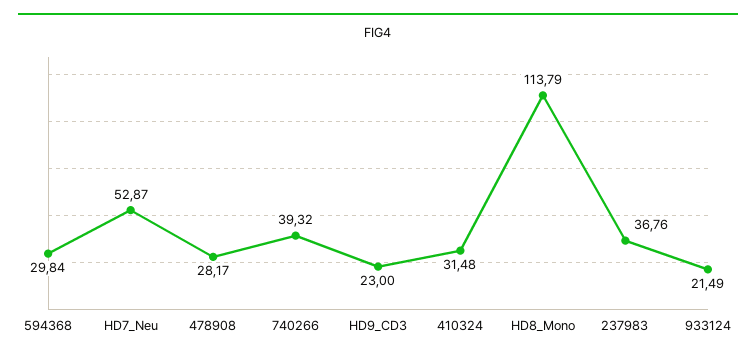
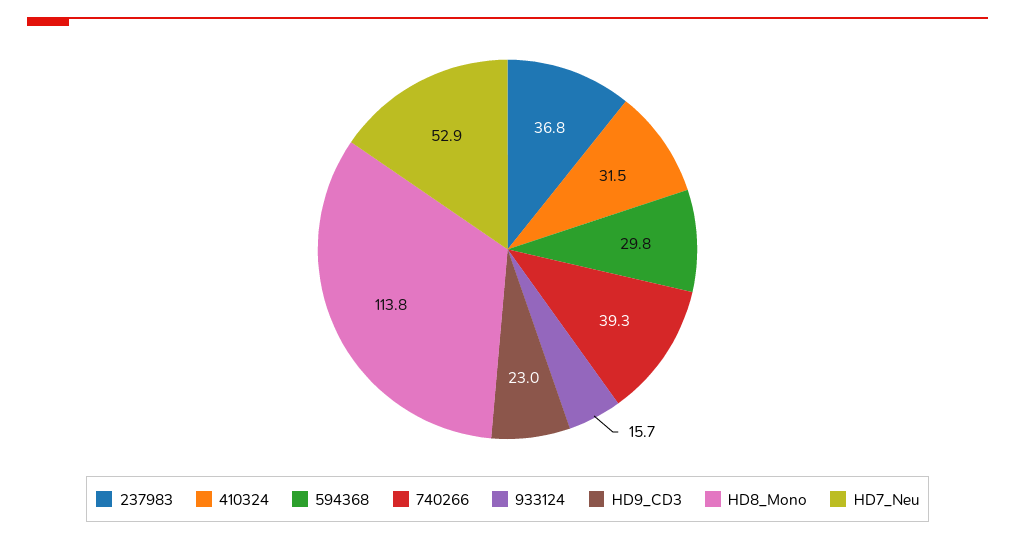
  {
    "594368": 29.84,
    "HD7_Neu": 52.87,
-   "478908": 28.17,
    "740266": 39.32,
    "HD9_CD3": 23,
    "410324": 31.48,
    "HD8_Mono": 113.79,
    "237983": 36.76,
-   "933124": 21.49
+   "933124": 15.7
  }

